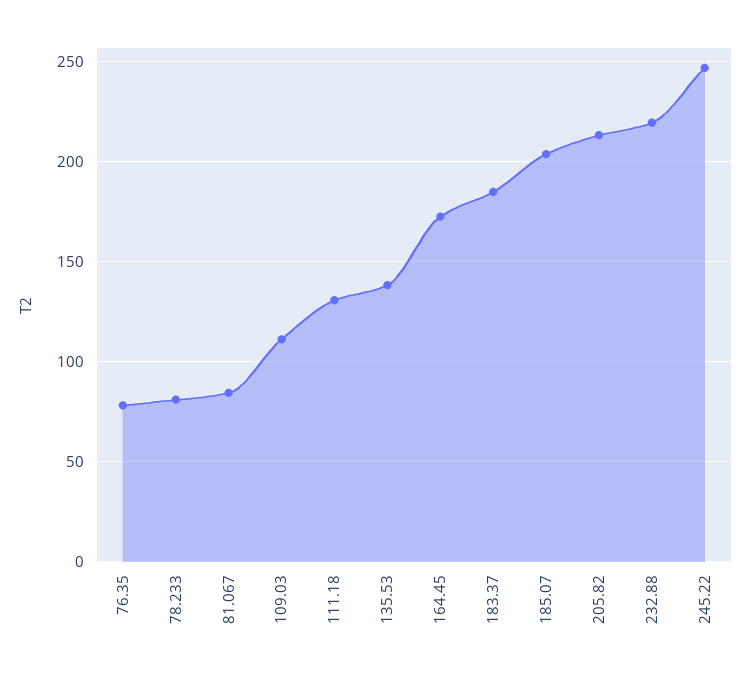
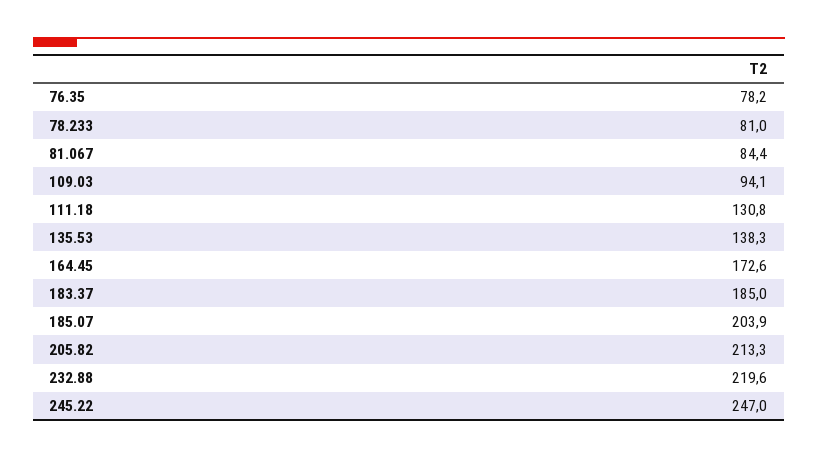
  {
    "76.35": 78.2,
    "78.233": 81,
    "81.067": 84.4,
-   "109.03": 110,
+   "109.03": 94.1,
    "111.18": 130.8,
    "135.53": 138.3,
    "164.45": 172.6,
    "183.37": 185,
    "185.07": 203.9,
    "205.82": 213.3,
    "232.88": 219.6,
    "245.22": 247
  }

